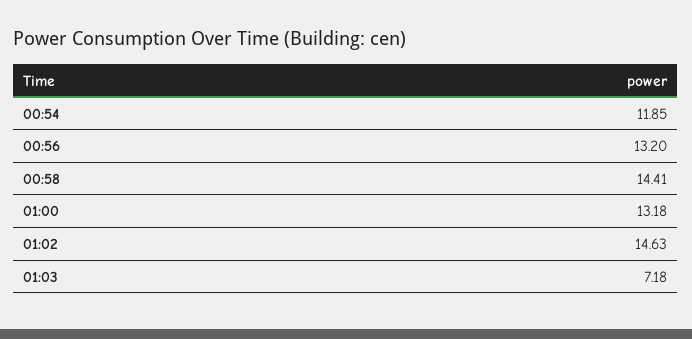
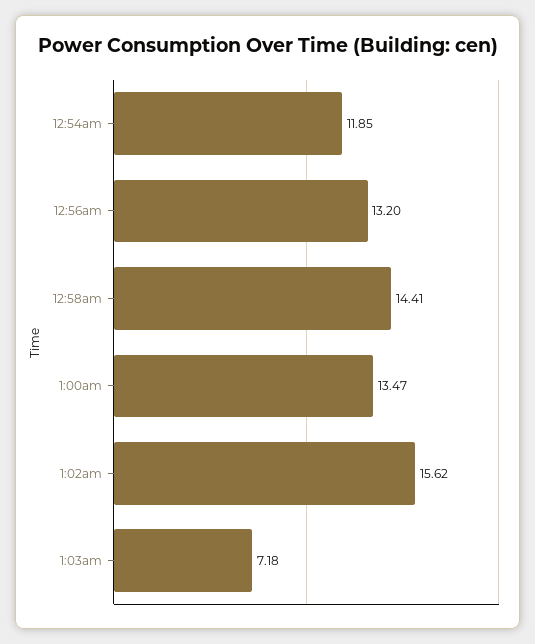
  {
    "00:54": 11.85,
    "00:56": 13.2,
    "00:58": 14.41,
-   "01:00": 13.18,
+   "01:00": 13.47,
-   "01:02": 14.63,
+   "01:02": 15.62,
    "01:03": 7.18
  }

